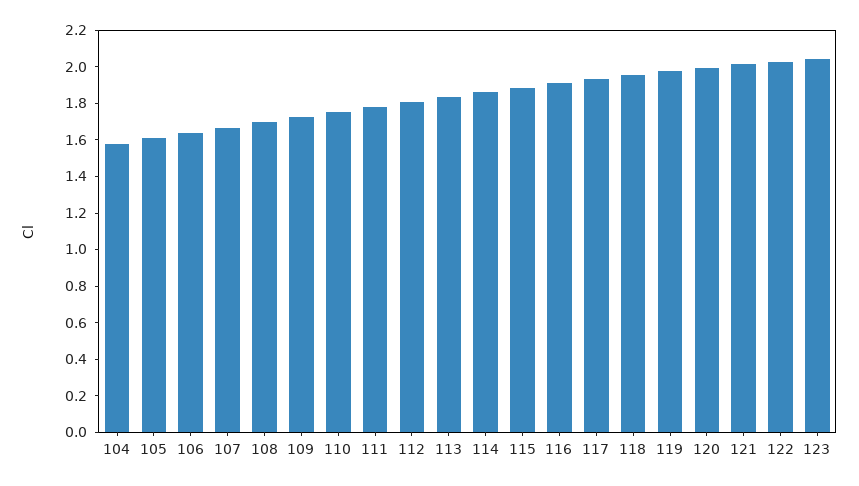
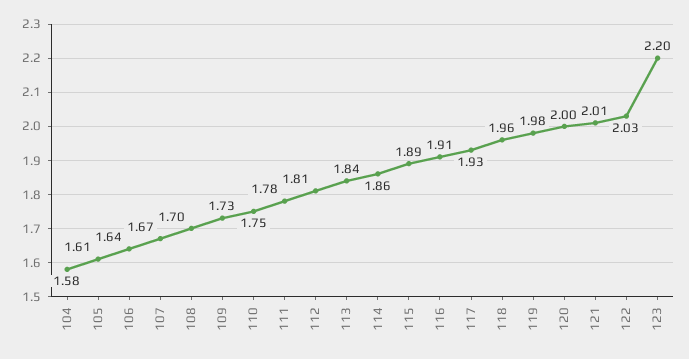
  {
    "104": 1.58,
    "105": 1.61,
    "106": 1.64,
    "107": 1.67,
    "108": 1.7,
    "109": 1.73,
    "110": 1.75,
    "111": 1.78,
    "112": 1.81,
    "113": 1.84,
    "114": 1.86,
    "115": 1.89,
    "116": 1.91,
    "117": 1.93,
    "118": 1.96,
    "119": 1.98,
    "120": 2,
    "121": 2.01,
    "122": 2.03,
-   "123": 2.05
+   "123": 2.2
  }

